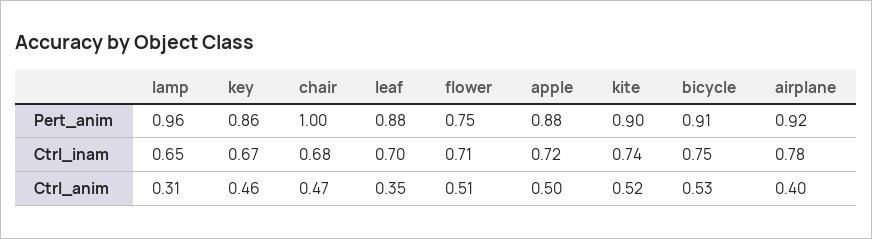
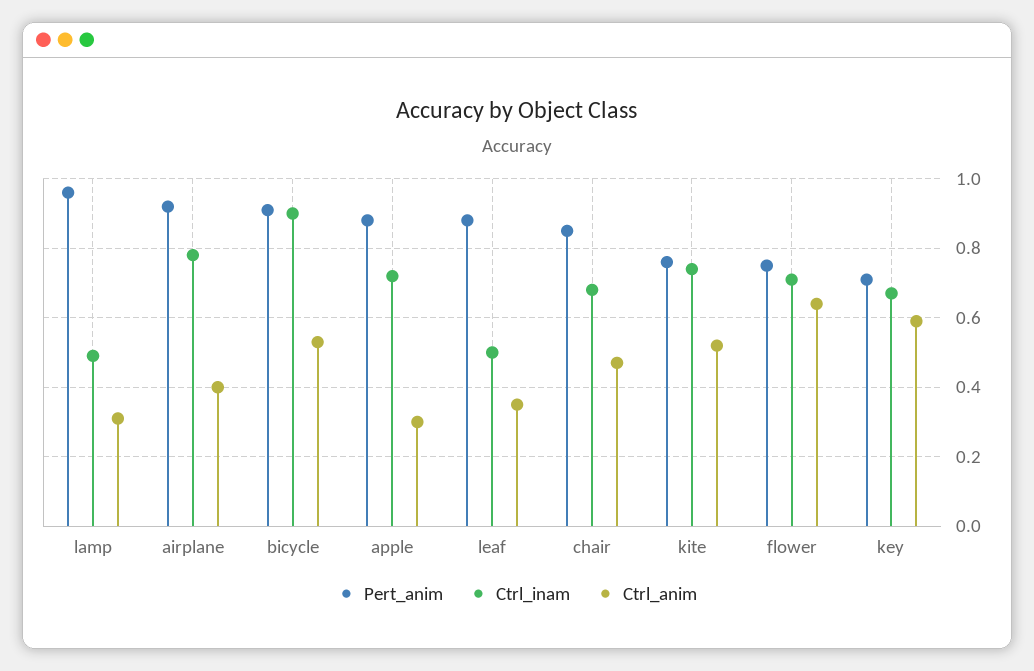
  {
    "Pert_anim": {
      "lamp": 0.96,
-     "key": 0.86,
+     "key": 0.7,
-     "chair": 1,
+     "chair": 0.85,
      "leaf": 0.88,
      "flower": 0.75,
      "apple": 0.88,
-     "kite": 0.9,
+     "kite": 0.75,
      "bicycle": 0.91,
      "airplane": 0.92
    },
    "Ctrl_inam": {
-     "lamp": 0.65,
+     "lamp": 0.5,
      "key": 0.67,
      "chair": 0.68,
-     "leaf": 0.7,
+     "leaf": 0.5,
      "flower": 0.71,
      "apple": 0.72,
      "kite": 0.74,
-     "bicycle": 0.75,
+     "bicycle": 0.9,
      "airplane": 0.78
    },
    "Ctrl_anim": {
      "lamp": 0.31,
-     "key": 0.46,
+     "key": 0.6,
      "chair": 0.47,
      "leaf": 0.35,
-     "flower": 0.51,
+     "flower": 0.65,
-     "apple": 0.5,
+     "apple": 0.3,
      "kite": 0.52,
      "bicycle": 0.53,
      "airplane": 0.4
    }
  }

